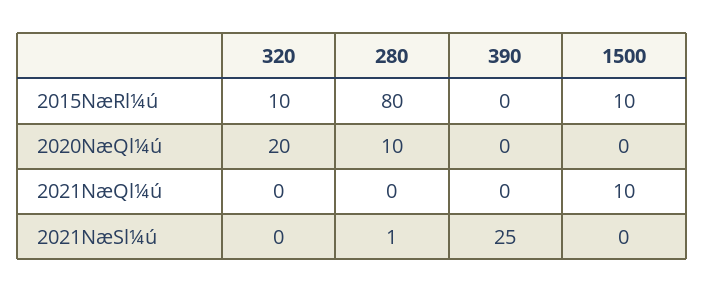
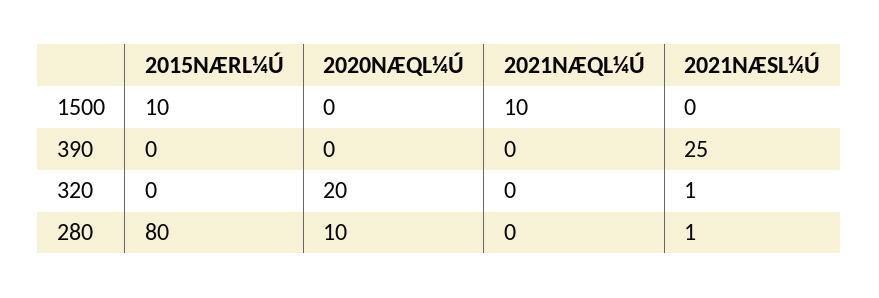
  {
    "320": {
-     "2015NæRl¼ú": 10,
+     "2015NæRl¼ú": 0,
      "2020NæQl¼ú": 20,
      "2021NæQl¼ú": 0,
-     "2021NæSl¼ú": 0
+     "2021NæSl¼ú": 1
    },
    "280": {
      "2015NæRl¼ú": 80,
      "2020NæQl¼ú": 10,
      "2021NæQl¼ú": 0,
      "2021NæSl¼ú": 1
    },
    "390": {
      "2015NæRl¼ú": 0,
      "2020NæQl¼ú": 0,
      "2021NæQl¼ú": 0,
      "2021NæSl¼ú": 25
    },
    "1500": {
      "2015NæRl¼ú": 10,
      "2020NæQl¼ú": 0,
      "2021NæQl¼ú": 10,
      "2021NæSl¼ú": 0
    }
  }

